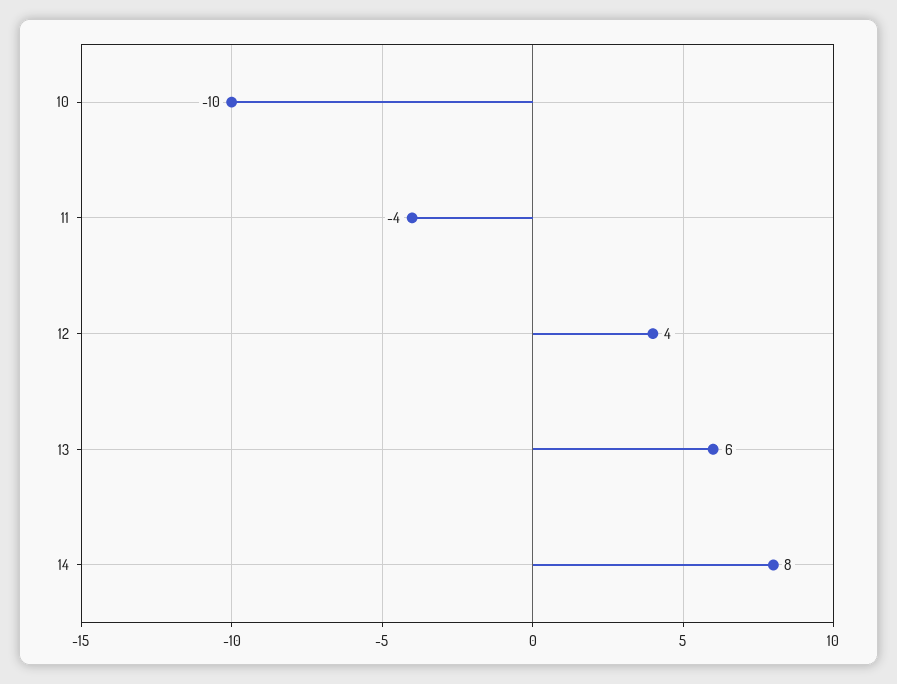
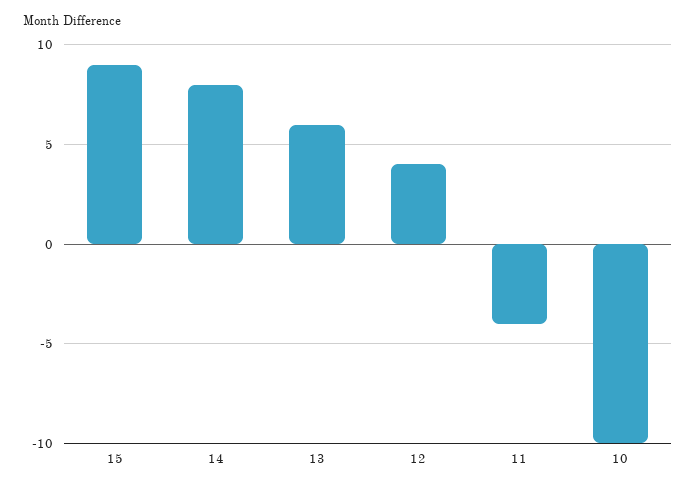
  {
    "10": -10,
    "11": -4,
    "12": 4,
    "13": 6,
-   "14": 8
+   "14": 8,
+   "15": 9
  }

